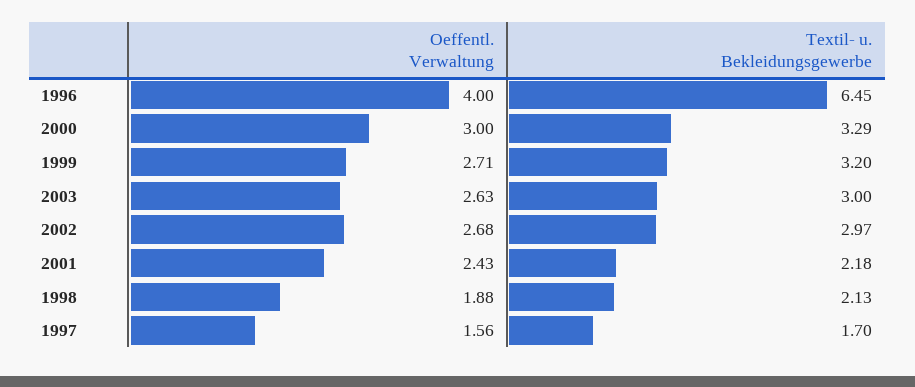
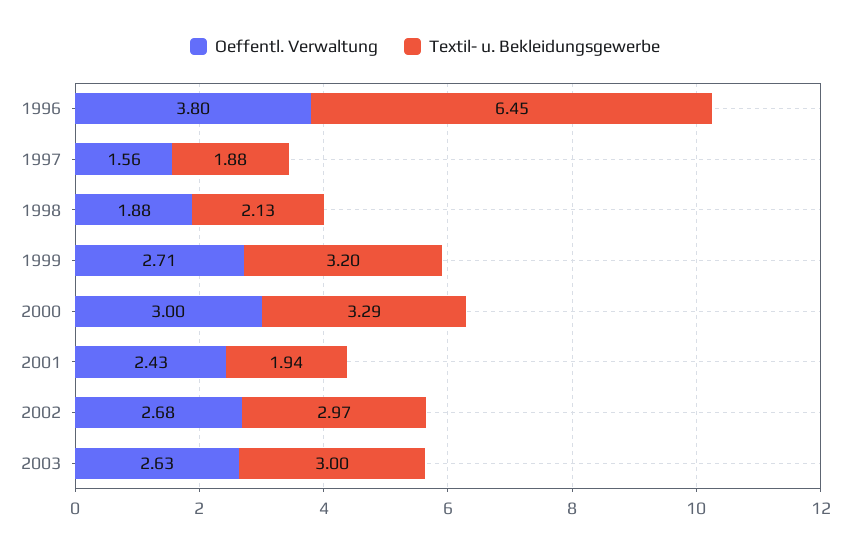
  {
    "Oeffentl. Verwaltung": {
-     "1996": 4,
+     "1996": 3.8,
      "2000": 3,
      "1999": 2.71,
      "2003": 2.63,
      "2002": 2.68,
      "2001": 2.43,
      "1998": 1.88,
      "1997": 1.56
    },
    "Textil- u. Bekleidungsgewerbe": {
      "1996": 6.45,
      "2000": 3.29,
      "1999": 3.2,
      "2003": 3,
      "2002": 2.97,
-     "2001": 2.18,
+     "2001": 1.94,
      "1998": 2.13,
-     "1997": 1.7
+     "1997": 1.88
    }
  }

